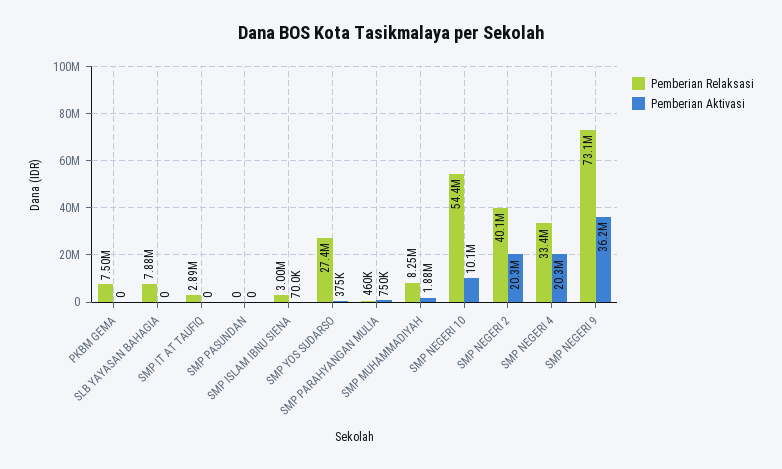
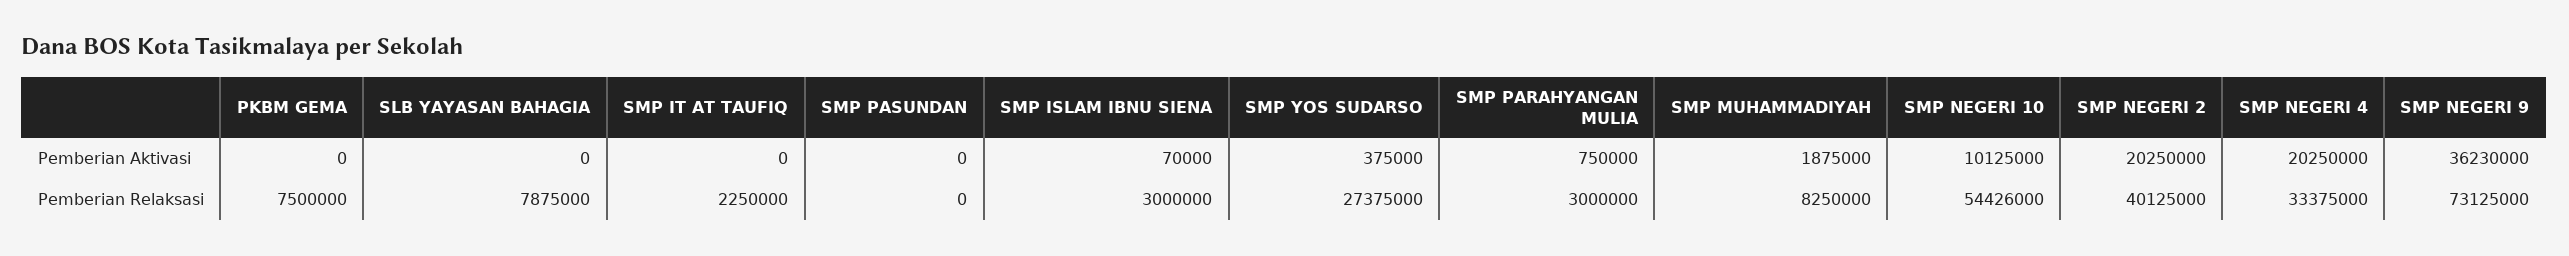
  {
    "Pemberian Relaksasi": {
      "PKBM GEMA": 7500000,
      "SLB YAYASAN BAHAGIA": 7875000,
-     "SMP IT AT TAUFIQ": 2890000,
+     "SMP IT AT TAUFIQ": 2250000,
      "SMP PASUNDAN": 0,
      "SMP ISLAM IBNU SIENA": 3000000,
      "SMP YOS SUDARSO": 27375000,
-     "SMP PARAHYANGAN MULIA": 460000,
+     "SMP PARAHYANGAN MULIA": 3000000,
      "SMP MUHAMMADIYAH": 8250000,
      "SMP NEGERI 10": 54426000,
      "SMP NEGERI 2": 40125000,
      "SMP NEGERI 4": 33375000,
      "SMP NEGERI 9": 73125000
    },
    "Pemberian Aktivasi": {
      "PKBM GEMA": 0,
      "SLB YAYASAN BAHAGIA": 0,
      "SMP IT AT TAUFIQ": 0,
      "SMP PASUNDAN": 0,
      "SMP ISLAM IBNU SIENA": 70000,
      "SMP YOS SUDARSO": 375000,
      "SMP PARAHYANGAN MULIA": 750000,
      "SMP MUHAMMADIYAH": 1875000,
      "SMP NEGERI 10": 10125000,
      "SMP NEGERI 2": 20250000,
      "SMP NEGERI 4": 20250000,
      "SMP NEGERI 9": 36230000
    }
  }

